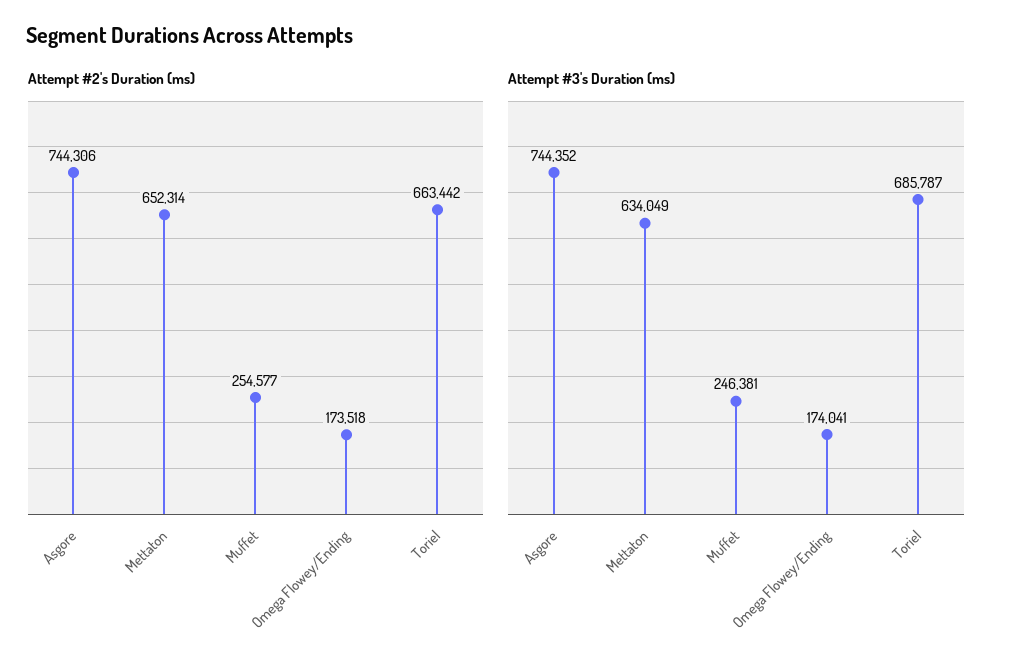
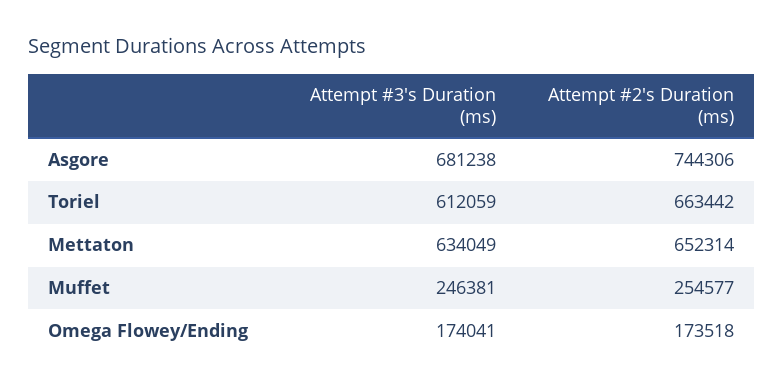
  {
    "Attempt #2's Duration (ms)": {
      "Asgore": 744306,
      "Mettaton": 652314,
      "Muffet": 254577,
      "Omega Flowey/Ending": 173518,
      "Toriel": 663442
    },
    "Attempt #3's Duration (ms)": {
-     "Asgore": 744352,
+     "Asgore": 681238,
      "Mettaton": 634049,
      "Muffet": 246381,
      "Omega Flowey/Ending": 174041,
-     "Toriel": 685787
+     "Toriel": 612059
    }
  }

